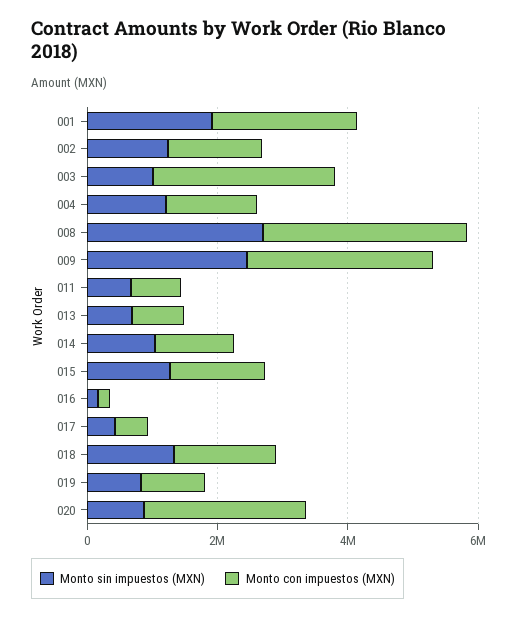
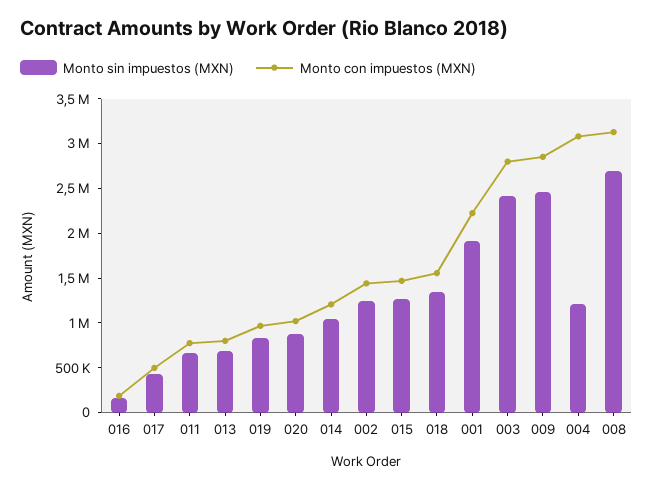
  {
    "Monto sin impuestos (MXN)": {
      "001": 1900000,
      "002": 1200000,
-     "003": 1000000,
+     "003": 2400000,
      "004": 1200000,
      "008": 2700000,
      "009": 2500000,
      "011": 700000,
      "013": 700000,
      "014": 1000000,
      "015": 1300000,
      "016": 200000,
      "017": 400000,
      "018": 1300000,
      "019": 800000,
      "020": 900000
    },
    "Monto con impuestos (MXN)": {
      "001": 2200000,
      "002": 1400000,
      "003": 2800000,
-     "004": 1500000,
+     "004": 3100000,
      "008": 3100000,
      "009": 2900000,
      "011": 800000,
      "013": 800000,
      "014": 1200000,
      "015": 1500000,
      "016": 200000,
      "017": 500000,
      "018": 1600000,
      "019": 1000000,
-     "020": 2500000
+     "020": 1000000
    }
  }

